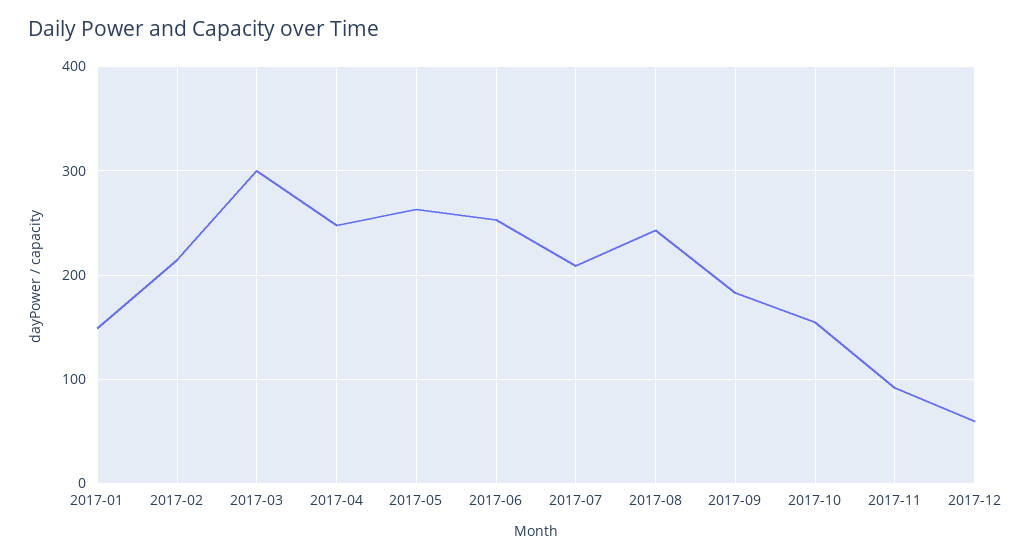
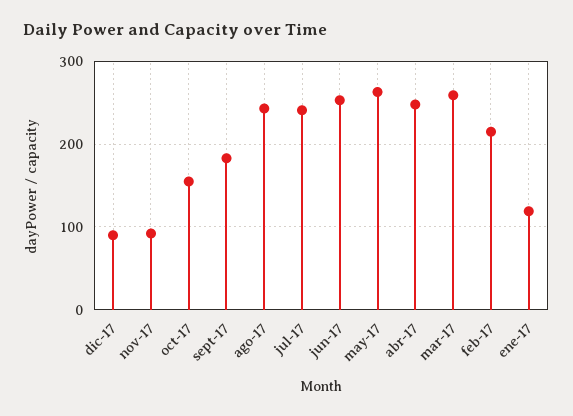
  {
-   "2017-01": 150,
+   "2017-01": 120,
    "2017-02": 220,
-   "2017-03": 300,
+   "2017-03": 260,
    "2017-04": 250,
    "2017-05": 260,
    "2017-06": 250,
-   "2017-07": 210,
+   "2017-07": 240,
    "2017-08": 240,
    "2017-09": 180,
    "2017-10": 160,
    "2017-11": 90,
-   "2017-12": 60
+   "2017-12": 90
  }

